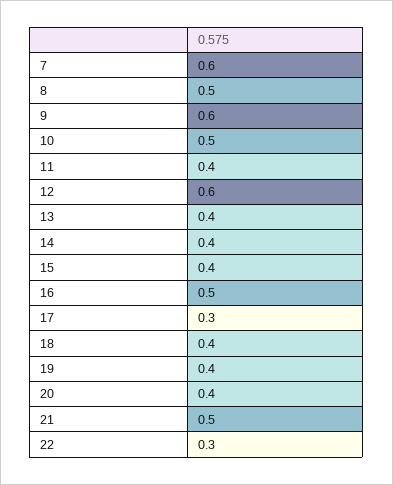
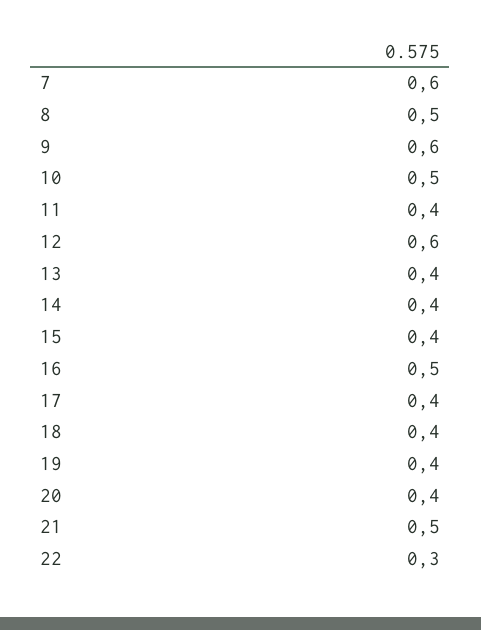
  {
    "7": 0.6,
    "8": 0.5,
    "9": 0.6,
    "10": 0.5,
    "11": 0.4,
    "12": 0.6,
    "13": 0.4,
    "14": 0.4,
    "15": 0.4,
    "16": 0.5,
-   "17": 0.3,
+   "17": 0.4,
    "18": 0.4,
    "19": 0.4,
    "20": 0.4,
    "21": 0.5,
    "22": 0.3
  }

